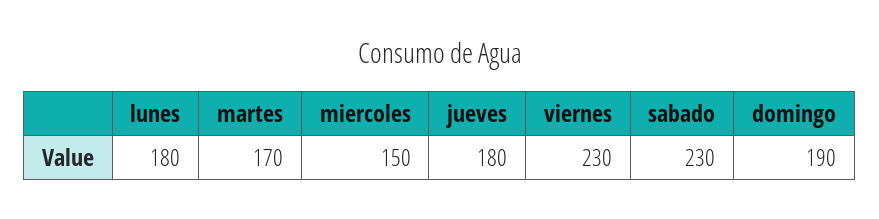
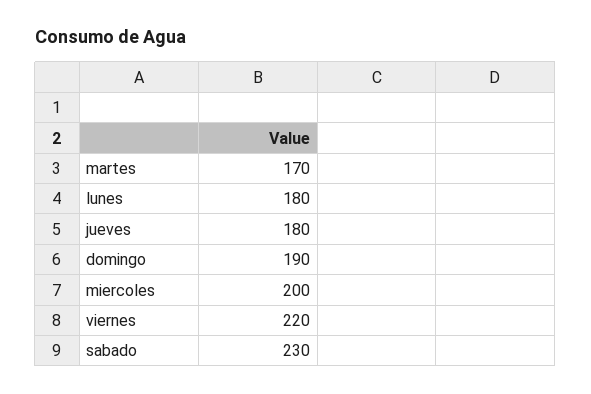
  {
    "lunes": 180,
    "martes": 170,
-   "miercoles": 150,
+   "miercoles": 200,
    "jueves": 180,
-   "viernes": 230,
+   "viernes": 220,
    "sabado": 230,
    "domingo": 190
  }

